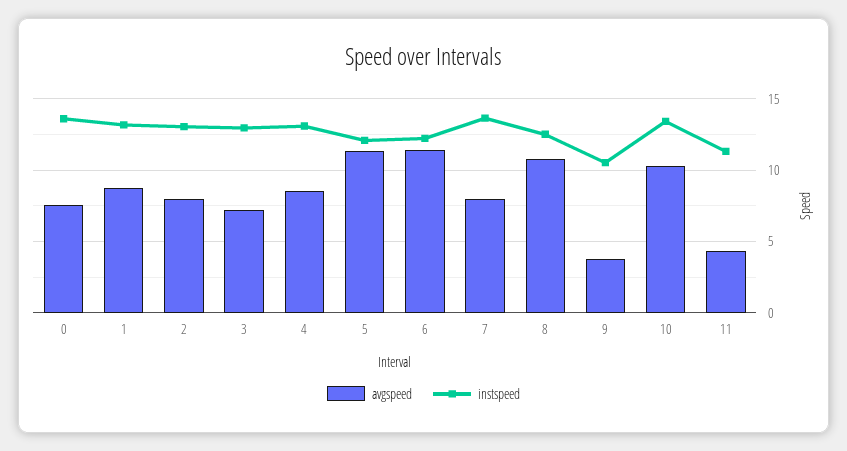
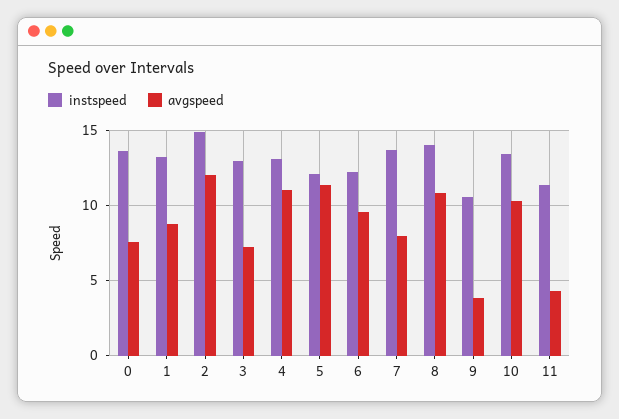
  {
    "avgspeed": {
      "0": 7.5,
      "1": 9,
-     "2": 8,
+     "2": 12,
      "3": 7,
-     "4": 8.5,
+     "4": 11,
      "5": 11.5,
-     "6": 11.5,
+     "6": 9.5,
      "7": 8,
      "8": 11,
      "9": 4,
      "10": 10.5,
      "11": 4.5
    },
    "instspeed": {
      "0": 13.5,
      "1": 13,
-     "2": 13,
+     "2": 15,
      "3": 13,
      "4": 13,
      "5": 12,
      "6": 12,
      "7": 13.5,
-     "8": 12.5,
+     "8": 14,
      "9": 10.5,
      "10": 13.5,
      "11": 11.5
    }
  }

